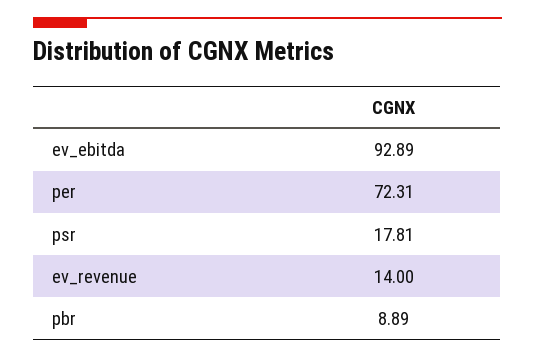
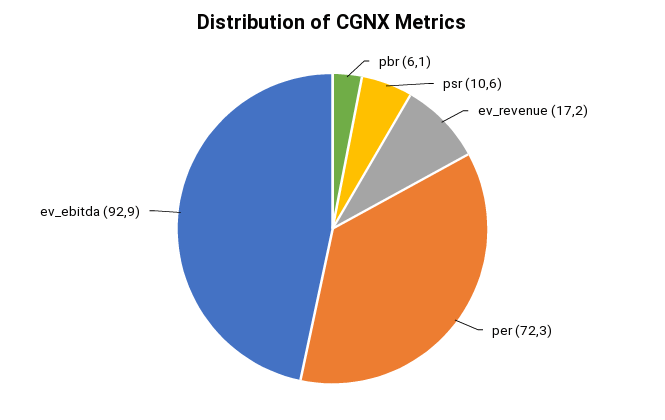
  {
    "ev_ebitda": 92.89,
    "per": 72.31,
-   "psr": 17.81,
+   "psr": 10.6,
-   "ev_revenue": 14,
+   "ev_revenue": 17.2,
-   "pbr": 8.89
+   "pbr": 6.1
  }

